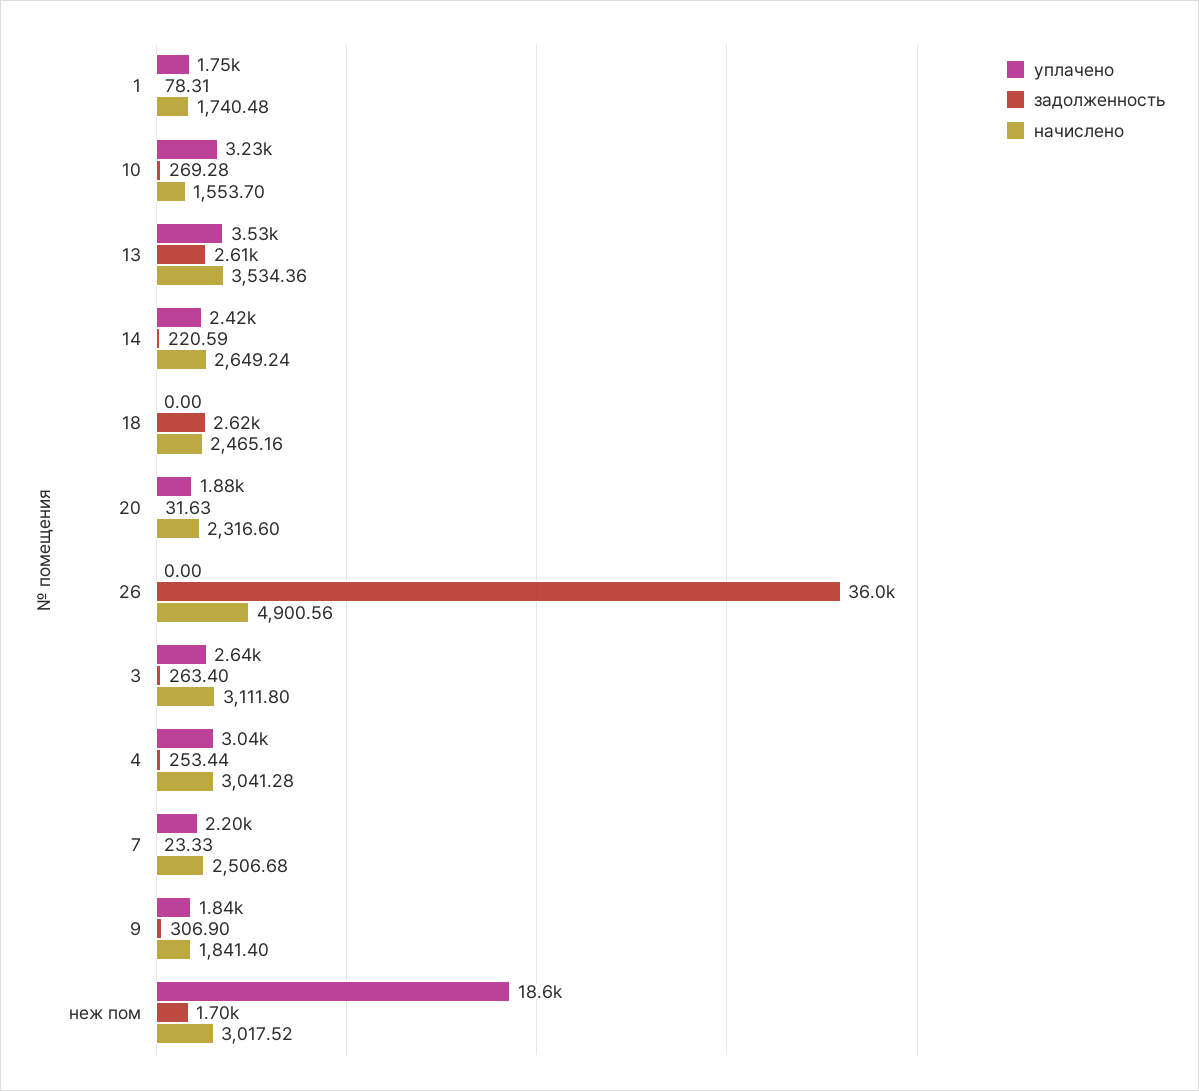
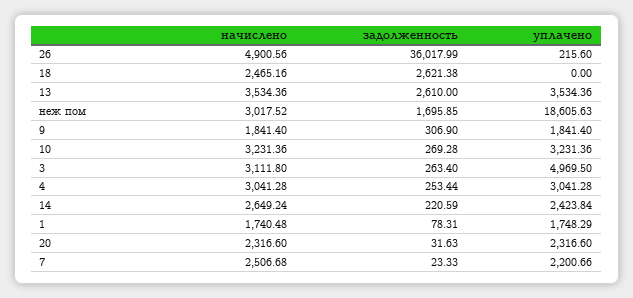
  {
    "уплачено": {
      "1": 1748.29,
      "10": 3231.36,
      "13": 3534.36,
      "14": 2423.84,
      "18": 0,
-     "20": 1880,
+     "20": 2316.6,
-     "26": 0,
+     "26": 215.6,
-     "3": 2640,
+     "3": 4969.5,
      "4": 3041.28,
      "7": 2200.66,
      "9": 1841.4,
      "неж пом": 18605.63
    },
    "задолженность": {
      "1": 78.31,
      "10": 269.28,
      "13": 2610,
      "14": 220.59,
      "18": 2621.38,
      "20": 31.63,
      "26": 36017.99,
      "3": 263.4,
      "4": 253.44,
      "7": 23.33,
      "9": 306.9,
      "неж пом": 1695.85
    },
    "начислено": {
      "1": 1740.48,
-     "10": 1553.7,
+     "10": 3231.36,
      "13": 3534.36,
      "14": 2649.24,
      "18": 2465.16,
      "20": 2316.6,
      "26": 4900.56,
      "3": 3111.8,
      "4": 3041.28,
      "7": 2506.68,
      "9": 1841.4,
      "неж пом": 3017.52
    }
  }

